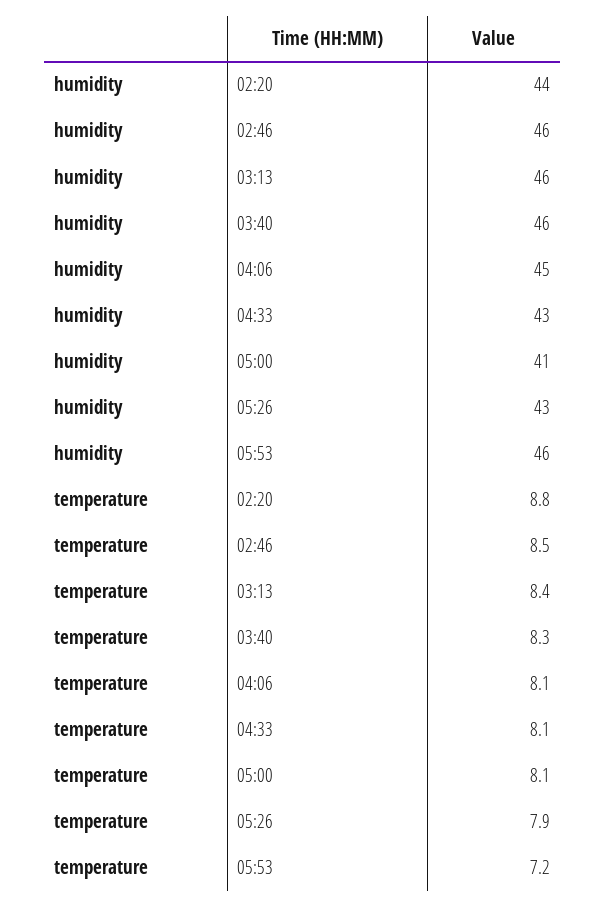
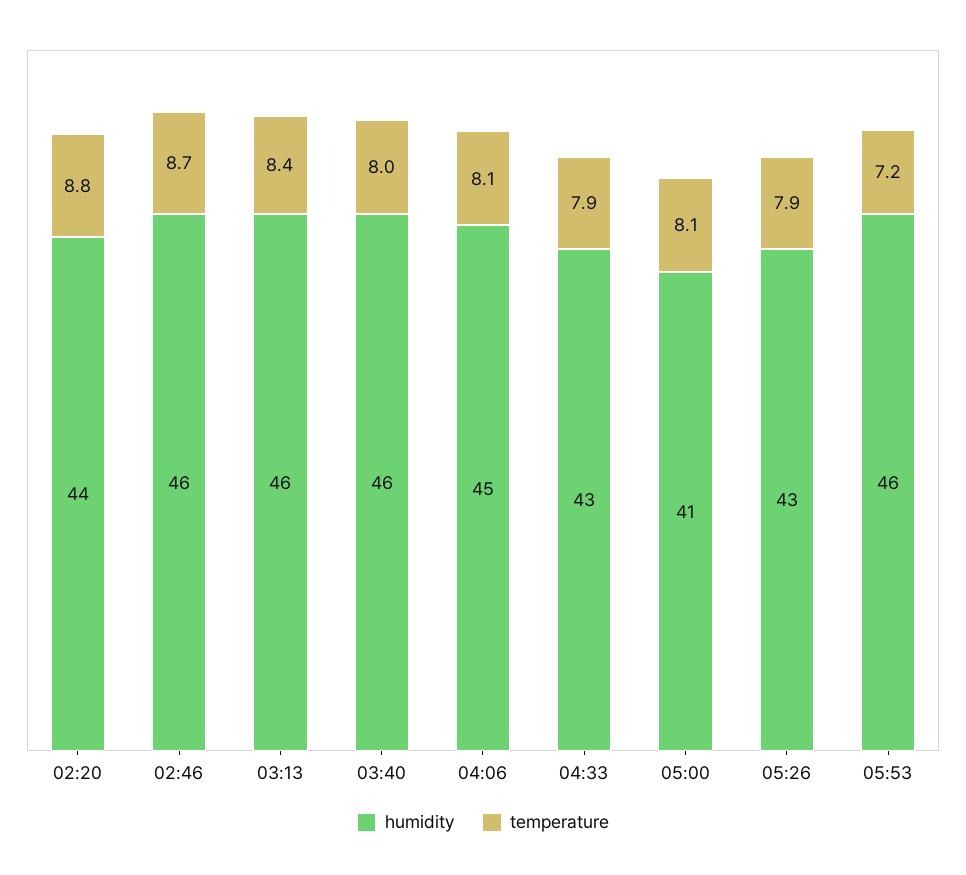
  {
    "humidity": {
      "02:20": 44,
      "02:46": 46,
      "03:13": 46,
      "03:40": 46,
      "04:06": 45,
      "04:33": 43,
      "05:00": 41,
      "05:26": 43,
      "05:53": 46
    },
    "temperature": {
      "02:20": 8.8,
-     "02:46": 8.5,
+     "02:46": 8.7,
      "03:13": 8.4,
-     "03:40": 8.3,
+     "03:40": 8,
      "04:06": 8.1,
-     "04:33": 8.1,
+     "04:33": 7.9,
      "05:00": 8.1,
      "05:26": 7.9,
      "05:53": 7.2
    }
  }

